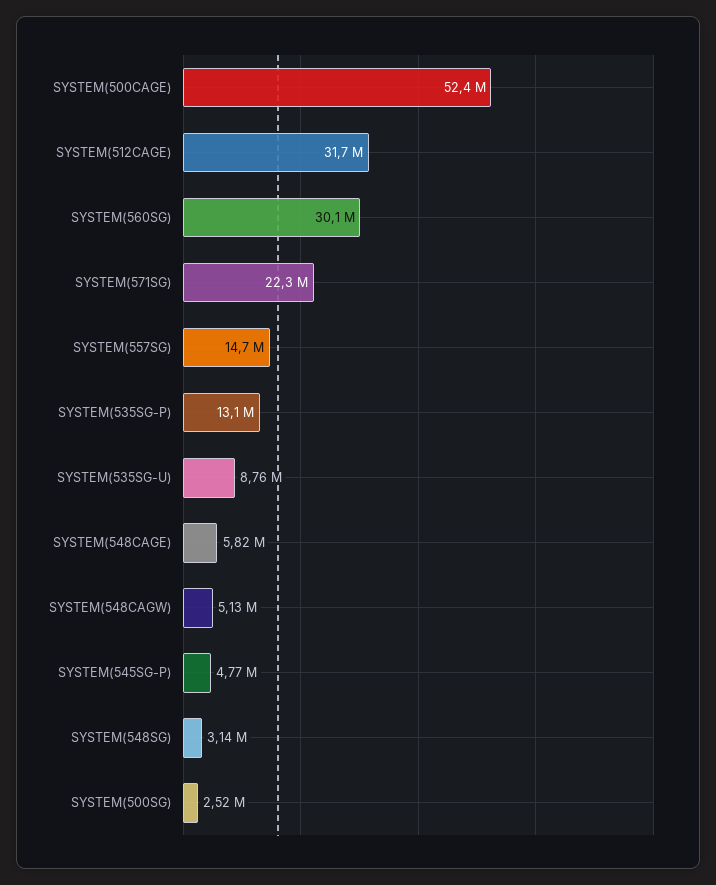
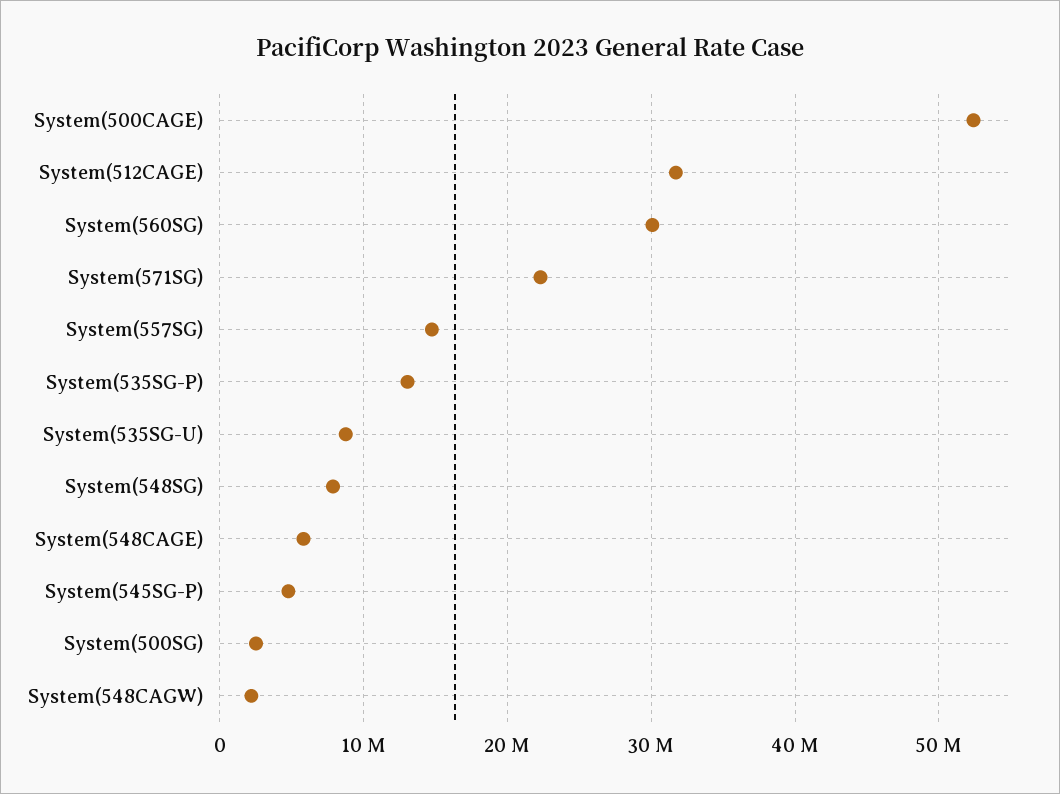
  {
    "SYSTEM(500CAGE)": 52400000,
    "SYSTEM(512CAGE)": 31700000,
    "SYSTEM(560SG)": 30100000,
    "SYSTEM(571SG)": 22300000,
    "SYSTEM(557SG)": 14700000,
    "SYSTEM(535SG-P)": 13100000,
    "SYSTEM(535SG-U)": 8760000,
    "SYSTEM(548CAGE)": 5820000,
-   "SYSTEM(548CAGW)": 5130000,
+   "SYSTEM(548CAGW)": 2000000,
    "SYSTEM(545SG-P)": 4770000,
-   "SYSTEM(548SG)": 3140000,
+   "SYSTEM(548SG)": 8000000,
    "SYSTEM(500SG)": 2520000
  }

